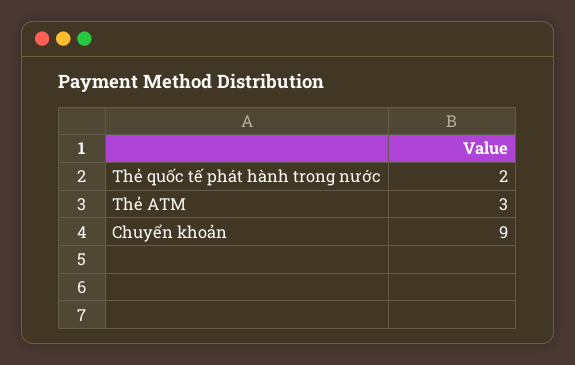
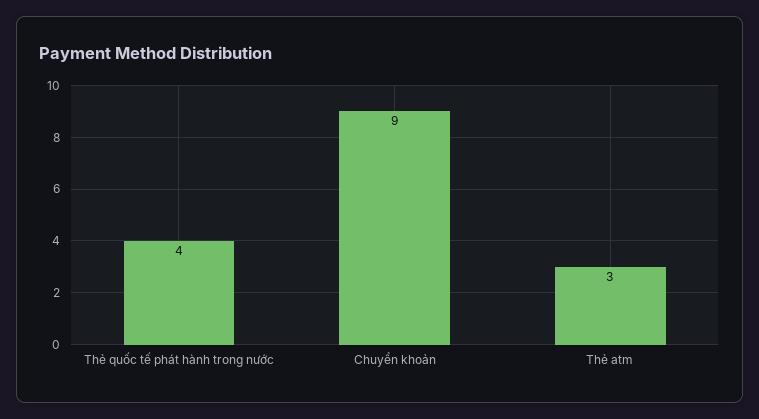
  {
-   "Thẻ quốc tế phát hành trong nước": 2,
+   "Thẻ quốc tế phát hành trong nước": 4,
    "Thẻ ATM": 3,
    "Chuyển khoản": 9
  }

